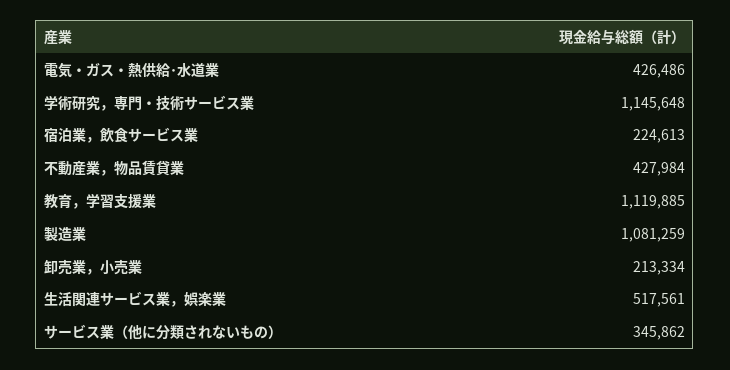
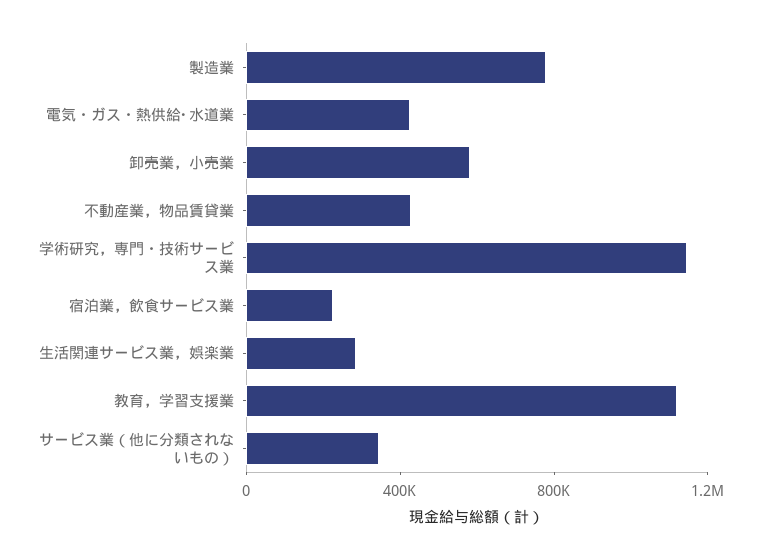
  {
    "電気・ガス・熱供給･水道業": 426486,
    "学術研究，専門・技術サービス業": 1145648,
    "宿泊業，飲食サービス業": 224613,
    "不動産業，物品賃貸業": 427984,
    "教育，学習支援業": 1119885,
-   "製造業": 1081259,
+   "製造業": 800000,
-   "卸売業，小売業": 213334,
+   "卸売業，小売業": 600000,
-   "生活関連サービス業，娯楽業": 517561,
+   "生活関連サービス業，娯楽業": 300000,
    "サービス業（他に分類されないもの）": 345862
  }

